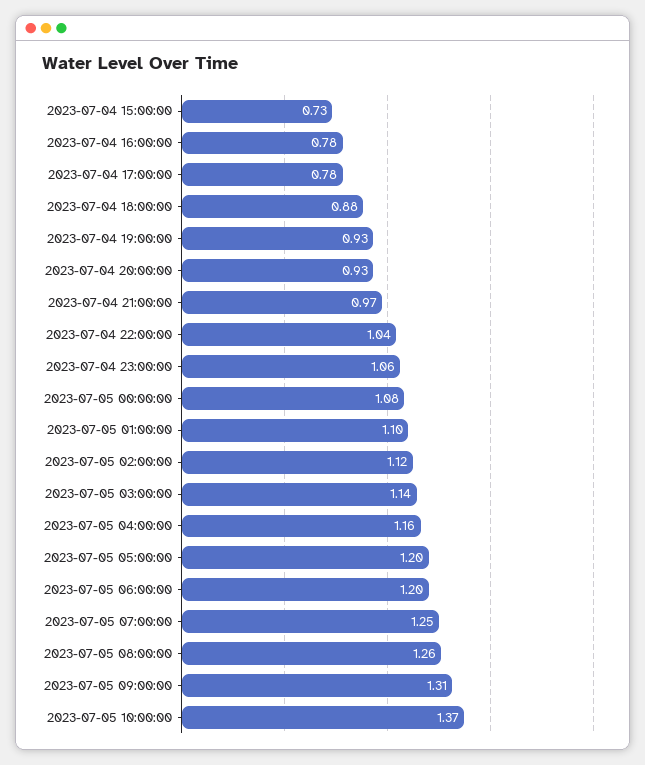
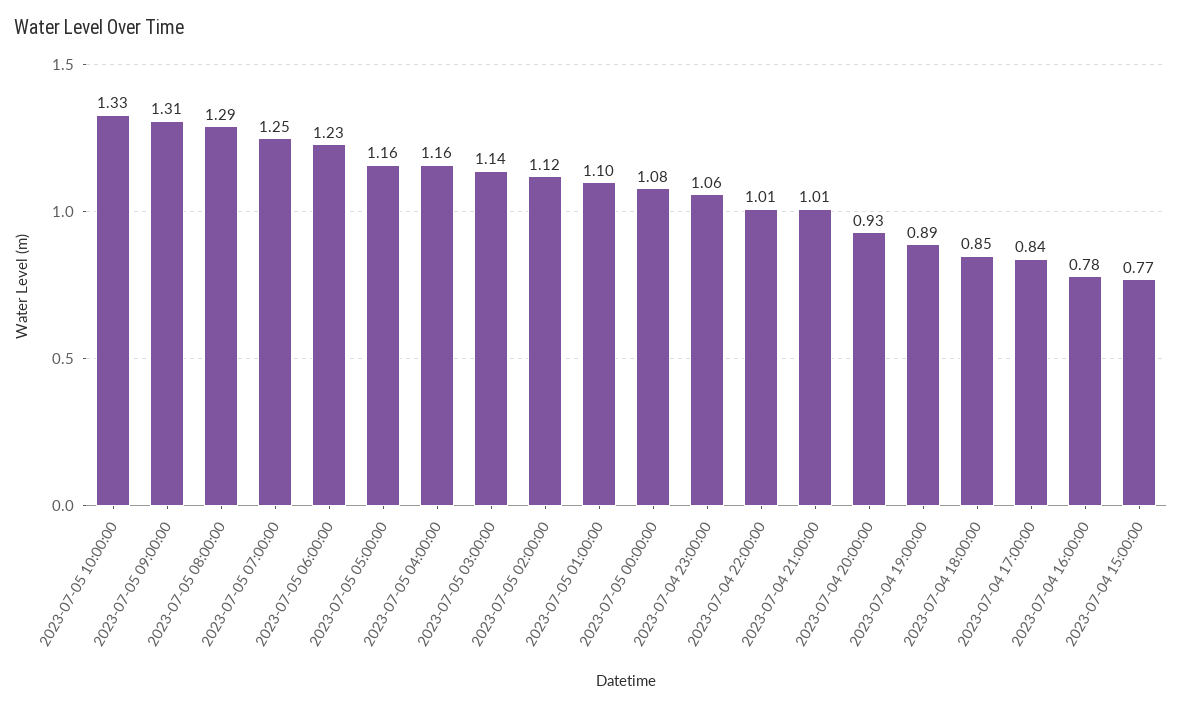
  {
-   "2023-07-04 15:00:00": 0.73,
+   "2023-07-04 15:00:00": 0.77,
    "2023-07-04 16:00:00": 0.78,
-   "2023-07-04 17:00:00": 0.78,
+   "2023-07-04 17:00:00": 0.84,
-   "2023-07-04 18:00:00": 0.88,
+   "2023-07-04 18:00:00": 0.85,
-   "2023-07-04 19:00:00": 0.93,
+   "2023-07-04 19:00:00": 0.89,
    "2023-07-04 20:00:00": 0.93,
-   "2023-07-04 21:00:00": 0.97,
+   "2023-07-04 21:00:00": 1.01,
-   "2023-07-04 22:00:00": 1.04,
+   "2023-07-04 22:00:00": 1.01,
    "2023-07-04 23:00:00": 1.06,
    "2023-07-05 00:00:00": 1.08,
    "2023-07-05 01:00:00": 1.1,
    "2023-07-05 02:00:00": 1.12,
    "2023-07-05 03:00:00": 1.14,
    "2023-07-05 04:00:00": 1.16,
-   "2023-07-05 05:00:00": 1.2,
+   "2023-07-05 05:00:00": 1.16,
-   "2023-07-05 06:00:00": 1.2,
+   "2023-07-05 06:00:00": 1.23,
    "2023-07-05 07:00:00": 1.25,
-   "2023-07-05 08:00:00": 1.26,
+   "2023-07-05 08:00:00": 1.29,
    "2023-07-05 09:00:00": 1.31,
-   "2023-07-05 10:00:00": 1.37
+   "2023-07-05 10:00:00": 1.33
  }

